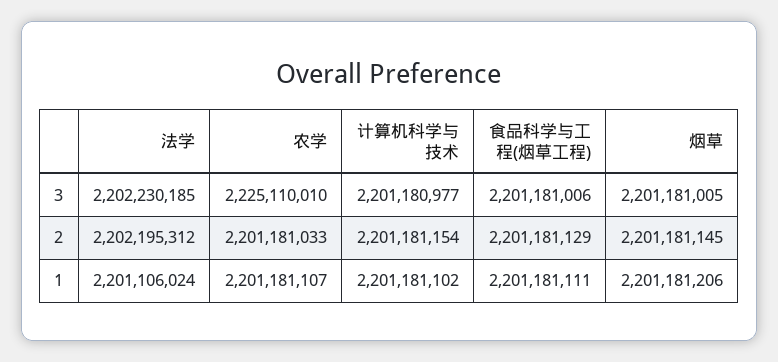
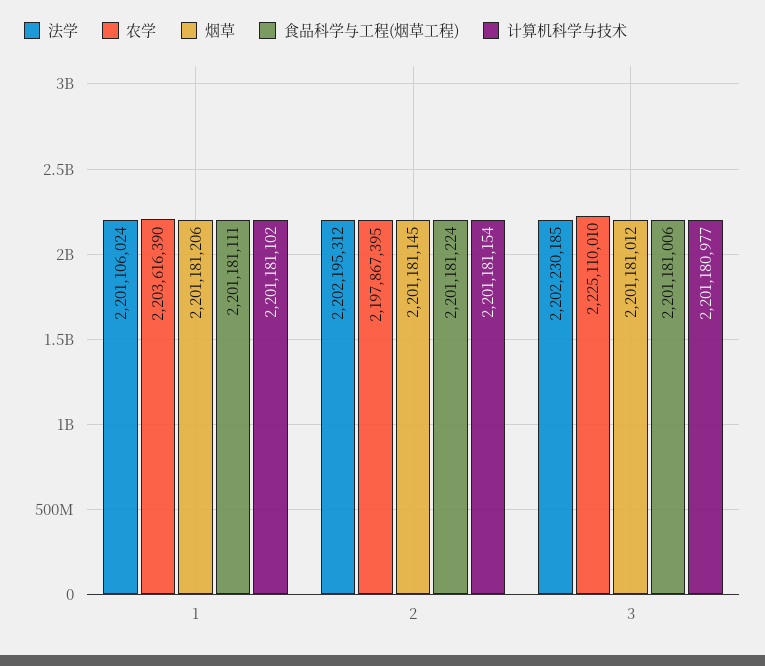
  {
    "法学": {
      "3": 2202230185,
      "2": 2202195312,
      "1": 2201106024
    },
    "农学": {
      "3": 2225110010,
-     "2": 2201181033,
+     "2": 2197867395,
-     "1": 2201181107
+     "1": 2203616390
    },
    "计算机科学与技术": {
      "3": 2201180977,
      "2": 2201181154,
      "1": 2201181102
    },
    "食品科学与工程(烟草工程)": {
      "3": 2201181006,
-     "2": 2201181129,
+     "2": 2201181224,
      "1": 2201181111
    },
    "烟草": {
-     "3": 2201181005,
+     "3": 2201181012,
      "2": 2201181145,
      "1": 2201181206
    }
  }

